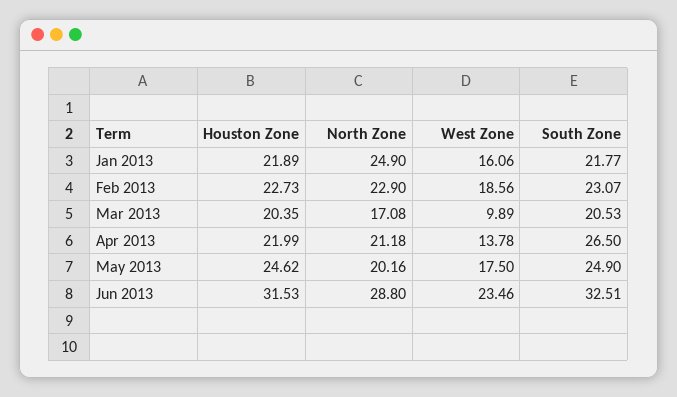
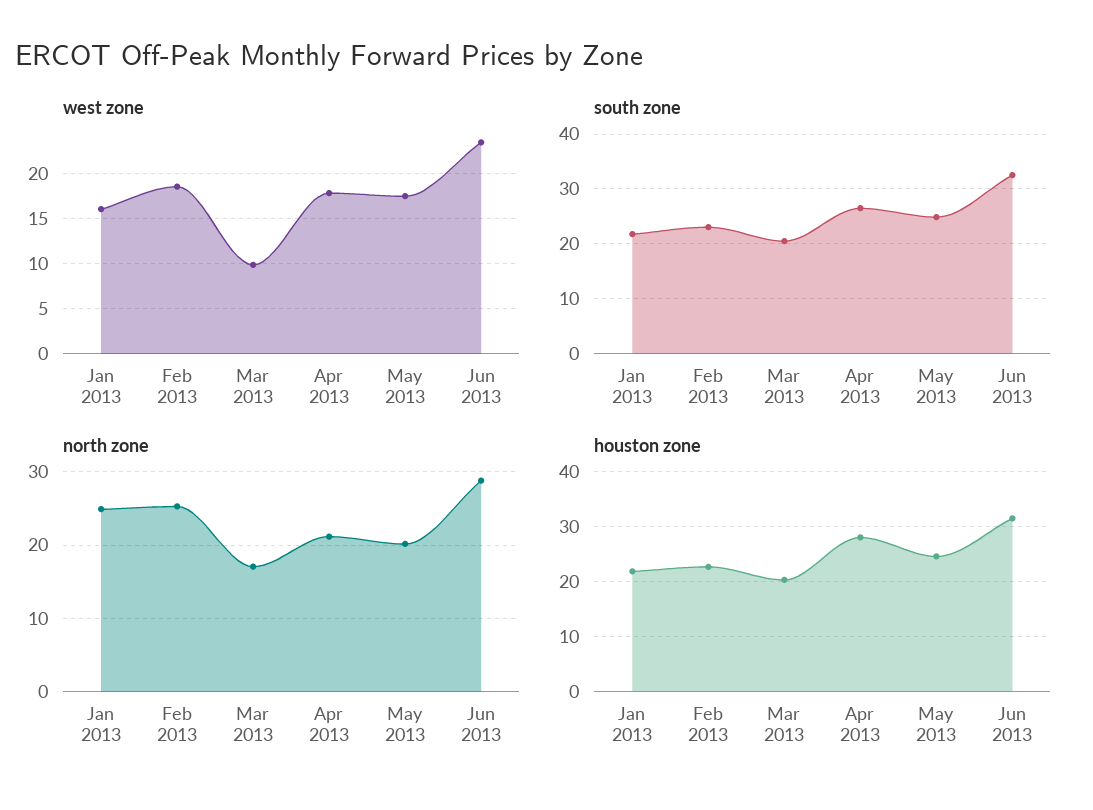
  {
    "Houston Zone": {
      "Jan 2013": 21.89,
      "Feb 2013": 22.73,
      "Mar 2013": 20.35,
-     "Apr 2013": 21.99,
+     "Apr 2013": 28,
      "May 2013": 24.62,
      "Jun 2013": 31.53
    },
    "North Zone": {
      "Jan 2013": 24.9,
-     "Feb 2013": 22.9,
+     "Feb 2013": 25,
      "Mar 2013": 17.08,
      "Apr 2013": 21.18,
      "May 2013": 20.16,
      "Jun 2013": 28.8
    },
    "West Zone": {
      "Jan 2013": 16.06,
      "Feb 2013": 18.56,
      "Mar 2013": 9.89,
-     "Apr 2013": 13.78,
+     "Apr 2013": 18,
      "May 2013": 17.5,
      "Jun 2013": 23.46
    },
    "South Zone": {
      "Jan 2013": 21.77,
      "Feb 2013": 23.07,
      "Mar 2013": 20.53,
      "Apr 2013": 26.5,
      "May 2013": 24.9,
      "Jun 2013": 32.51
    }
  }

